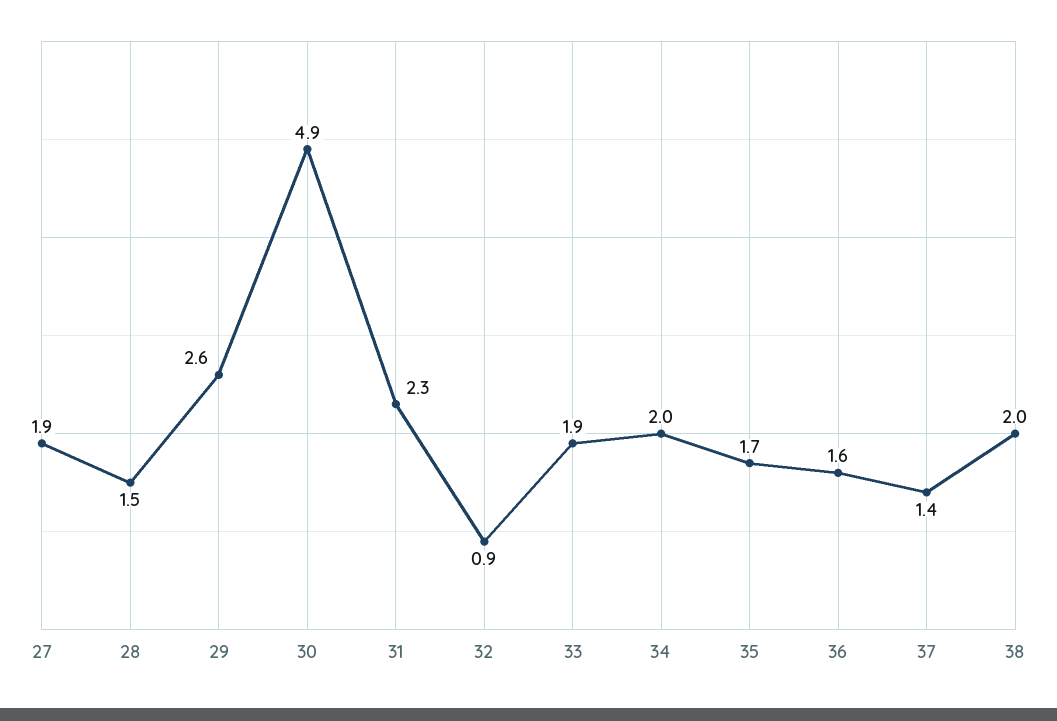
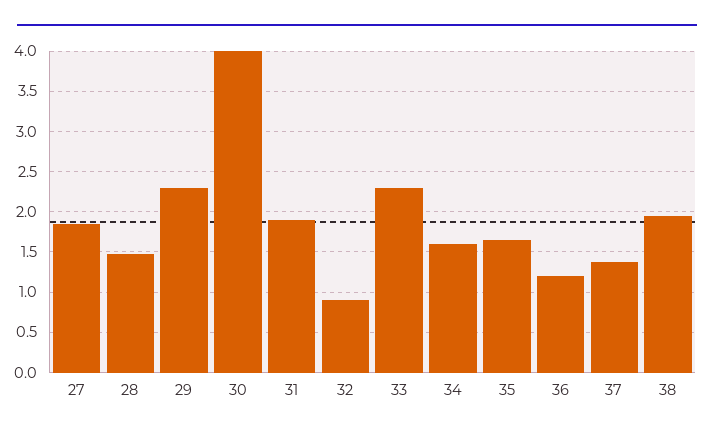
  {
    "27": 1.9,
    "28": 1.5,
-   "29": 2.6,
+   "29": 2.3,
-   "30": 4.9,
+   "30": 4,
-   "31": 2.3,
+   "31": 1.9,
    "32": 0.9,
-   "33": 1.9,
+   "33": 2.3,
-   "34": 2,
+   "34": 1.6,
    "35": 1.7,
-   "36": 1.6,
+   "36": 1.2,
    "37": 1.4,
    "38": 2
  }

